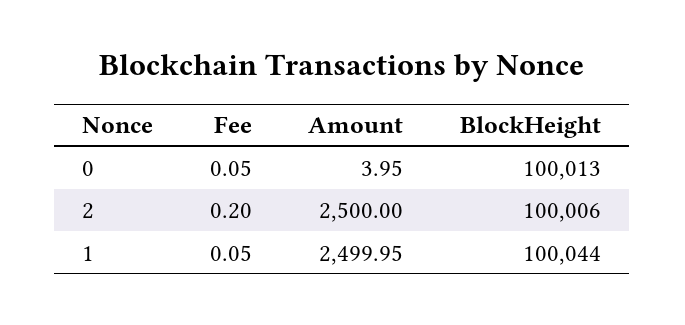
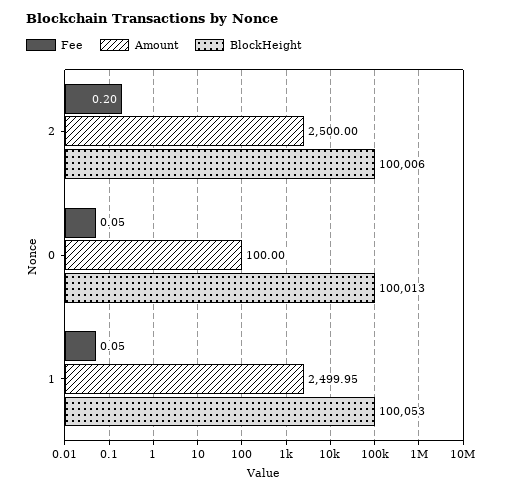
  {
    "Fee": {
      "0": 0.05,
      "2": 0.2,
      "1": 0.05
    },
    "Amount": {
-     "0": 3.95,
+     "0": 100,
      "2": 2500,
      "1": 2499.95
    },
    "BlockHeight": {
      "0": 100013,
      "2": 100006,
-     "1": 100044
+     "1": 100053
    }
  }

